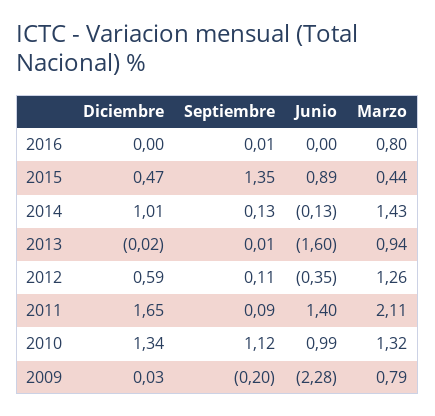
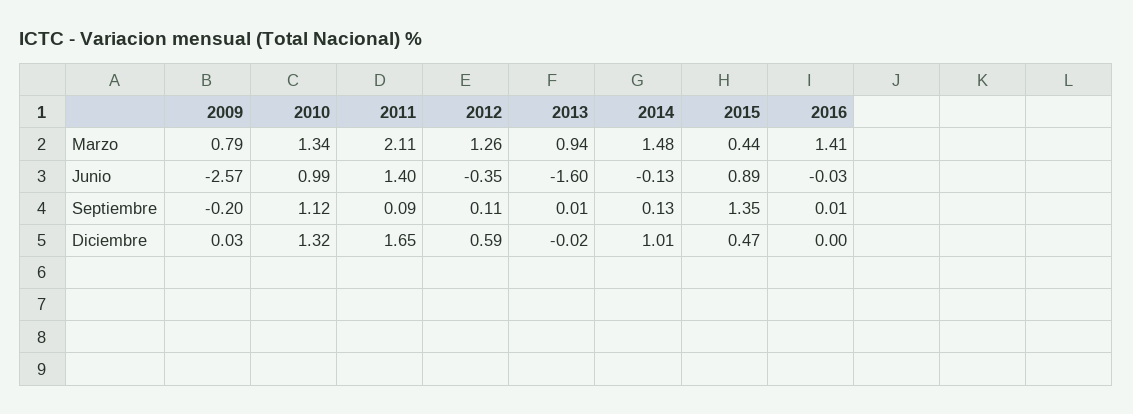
  {
    "Diciembre": {
      "2016": 0,
      "2015": 0.47,
      "2014": 1.01,
      "2013": -0.02,
      "2012": 0.59,
      "2011": 1.65,
-     "2010": 1.34,
+     "2010": 1.32,
      "2009": 0.03
    },
    "Septiembre": {
      "2016": 0.01,
      "2015": 1.35,
      "2014": 0.13,
      "2013": 0.01,
      "2012": 0.11,
      "2011": 0.09,
      "2010": 1.12,
      "2009": -0.2
    },
    "Junio": {
-     "2016": 0,
+     "2016": -0.03,
      "2015": 0.89,
      "2014": -0.13,
      "2013": -1.6,
      "2012": -0.35,
      "2011": 1.4,
      "2010": 0.99,
-     "2009": -2.28
+     "2009": -2.57
    },
    "Marzo": {
-     "2016": 0.8,
+     "2016": 1.41,
      "2015": 0.44,
-     "2014": 1.43,
+     "2014": 1.48,
      "2013": 0.94,
      "2012": 1.26,
      "2011": 2.11,
-     "2010": 1.32,
+     "2010": 1.34,
      "2009": 0.79
    }
  }

